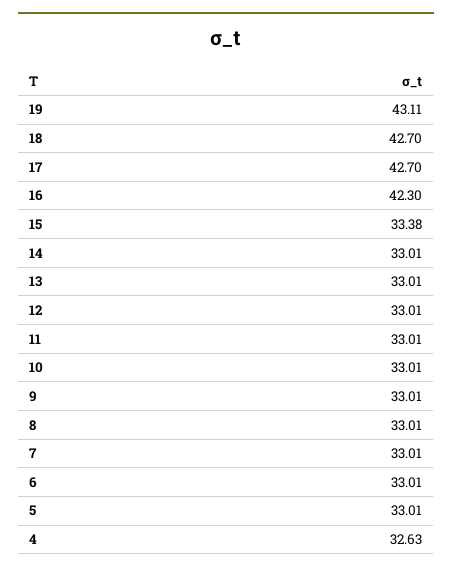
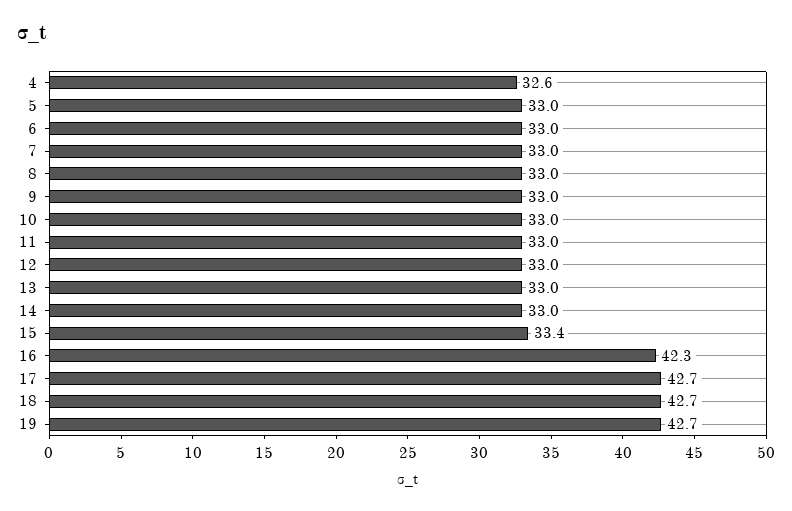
  {
-   "19": 43.11,
+   "19": 42.7,
    "18": 42.7,
    "17": 42.7,
    "16": 42.3,
    "15": 33.38,
    "14": 33.01,
    "13": 33.01,
    "12": 33.01,
    "11": 33.01,
    "10": 33.01,
    "9": 33.01,
    "8": 33.01,
    "7": 33.01,
    "6": 33.01,
    "5": 33.01,
    "4": 32.63
  }

